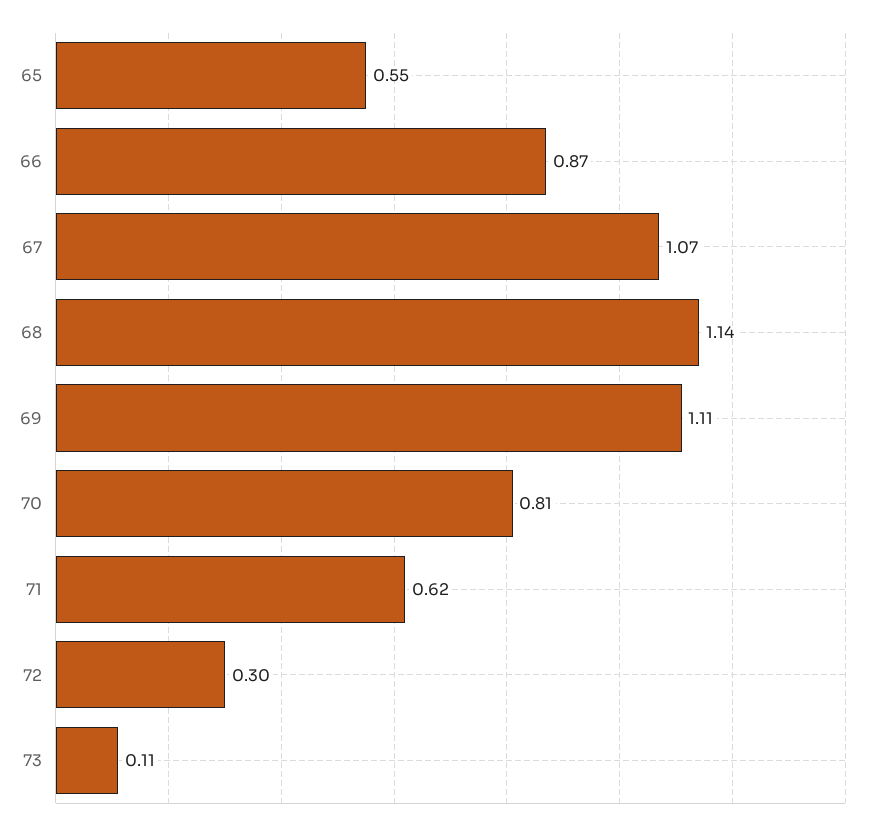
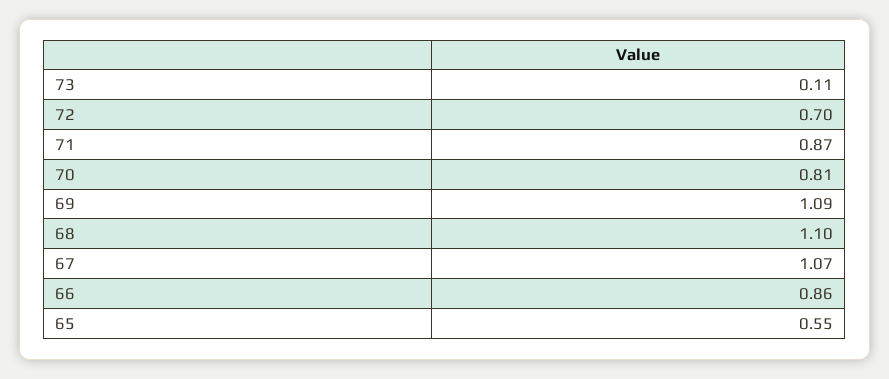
  {
    "65": 0.55,
-   "66": 0.87,
+   "66": 0.86,
    "67": 1.07,
-   "68": 1.14,
+   "68": 1.1,
-   "69": 1.11,
+   "69": 1.09,
    "70": 0.81,
-   "71": 0.62,
+   "71": 0.87,
-   "72": 0.3,
+   "72": 0.7,
    "73": 0.11
  }

